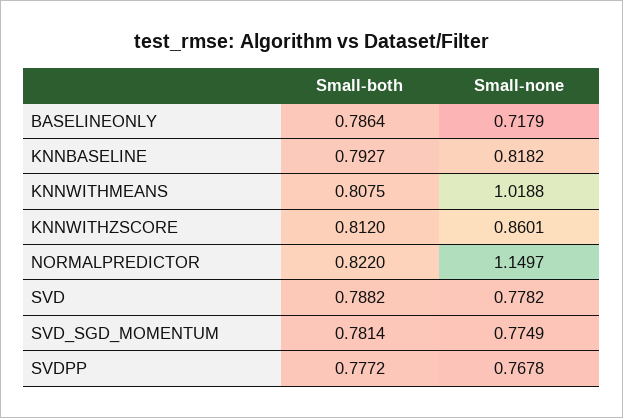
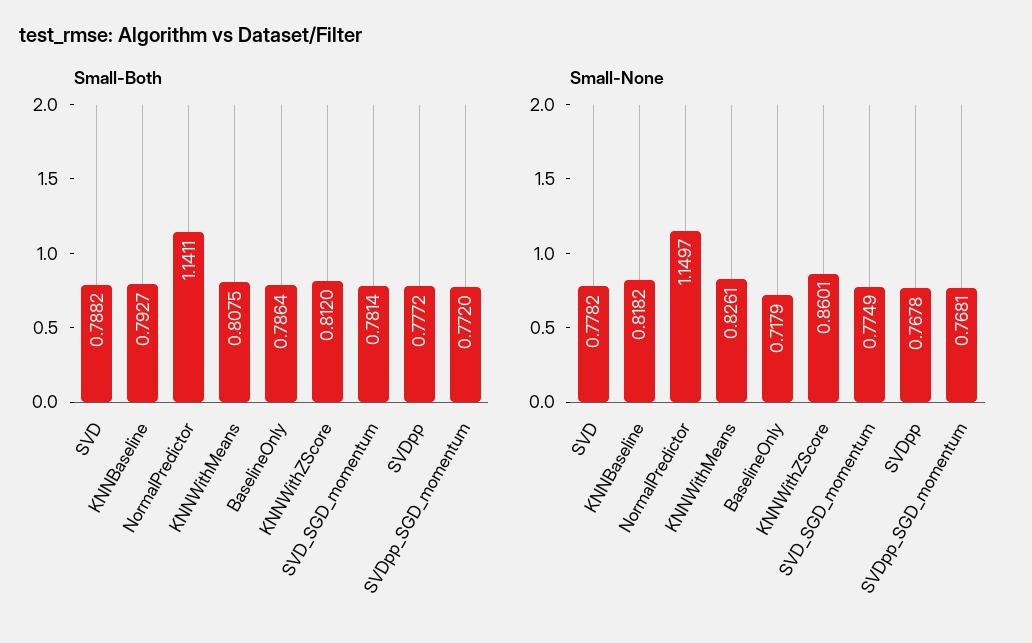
  {
    "Small-both": {
      "BASELINEONLY": 0.7864,
      "KNNBASELINE": 0.7927,
      "KNNWITHMEANS": 0.8075,
      "KNNWITHZSCORE": 0.812,
-     "NORMALPREDICTOR": 0.822,
+     "NORMALPREDICTOR": 1.1411,
      "SVD": 0.7882,
      "SVD_SGD_MOMENTUM": 0.7814,
-     "SVDPP": 0.7772
+     "SVDPP": 0.7772,
+     "SVDpp_SGD_momentum": 0.772
    },
    "Small-none": {
      "BASELINEONLY": 0.7179,
      "KNNBASELINE": 0.8182,
-     "KNNWITHMEANS": 1.0188,
+     "KNNWITHMEANS": 0.8261,
      "KNNWITHZSCORE": 0.8601,
      "NORMALPREDICTOR": 1.1497,
      "SVD": 0.7782,
      "SVD_SGD_MOMENTUM": 0.7749,
-     "SVDPP": 0.7678
+     "SVDPP": 0.7678,
+     "SVDpp_SGD_momentum": 0.7681
    }
  }

